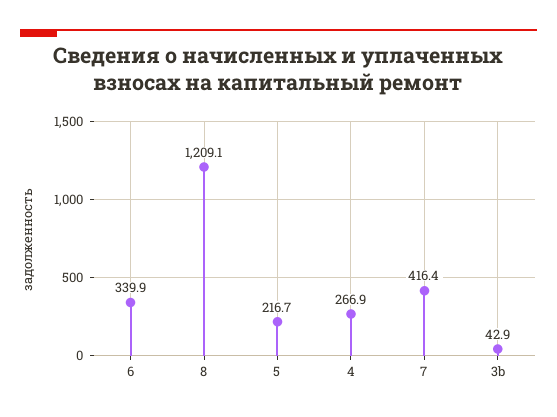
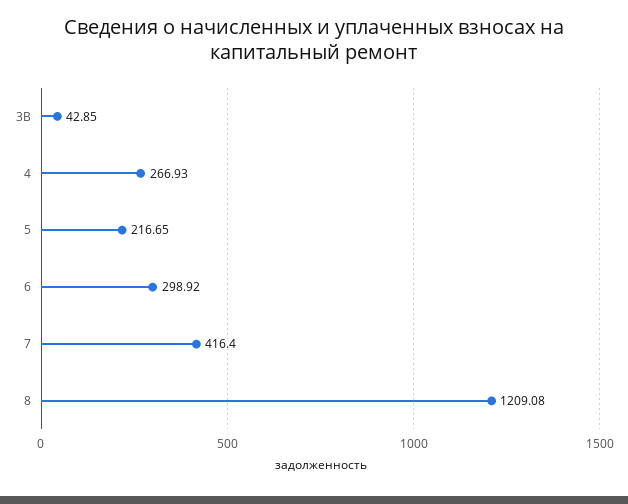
  {
-   "6": 339.9,
+   "6": 298.92,
    "8": 1209.08,
    "5": 216.65,
    "4": 266.93,
    "7": 416.4,
    "3b": 42.85
  }

